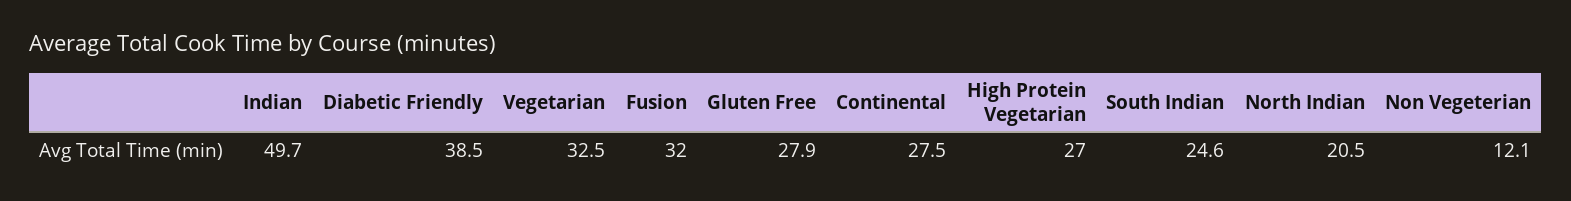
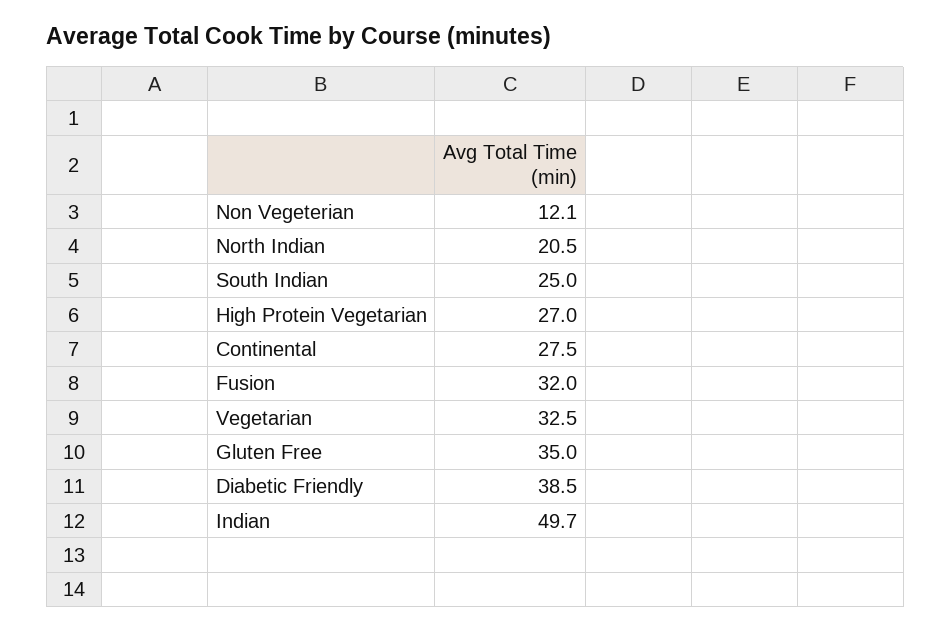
  {
    "Indian": 49.7,
    "Diabetic Friendly": 38.5,
    "Vegetarian": 32.5,
    "Fusion": 32,
-   "Gluten Free": 27.9,
+   "Gluten Free": 35,
    "Continental": 27.5,
    "High Protein Vegetarian": 27,
-   "South Indian": 24.6,
+   "South Indian": 25,
    "North Indian": 20.5,
    "Non Vegeterian": 12.1
  }

